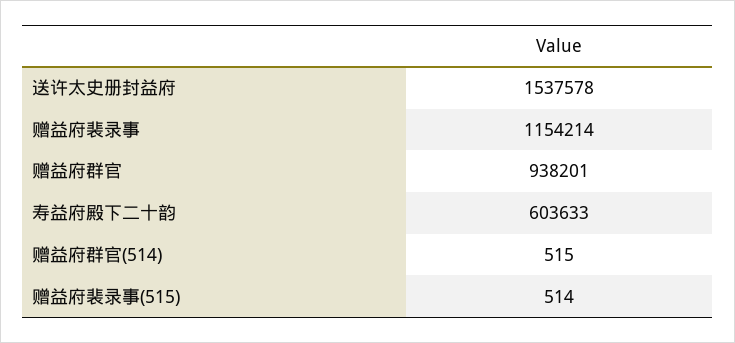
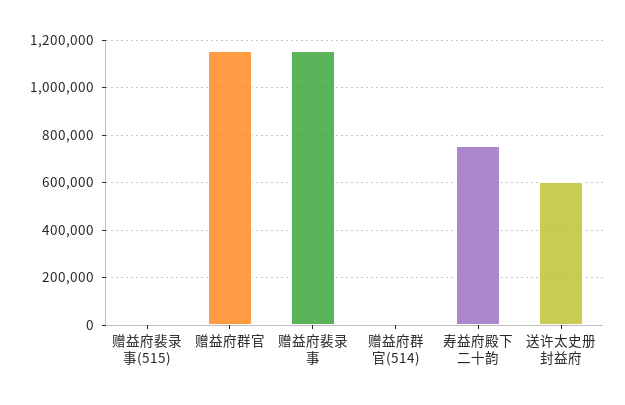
  {
-   "送许太史册封益府": 1537578,
+   "送许太史册封益府": 600000,
    "赠益府裴录事": 1154214,
-   "赠益府群官": 938201,
+   "赠益府群官": 1150000,
-   "寿益府殿下二十韵": 603633,
+   "寿益府殿下二十韵": 750000,
    "赠益府群官(514)": 515,
    "赠益府裴录事(515)": 514
  }

